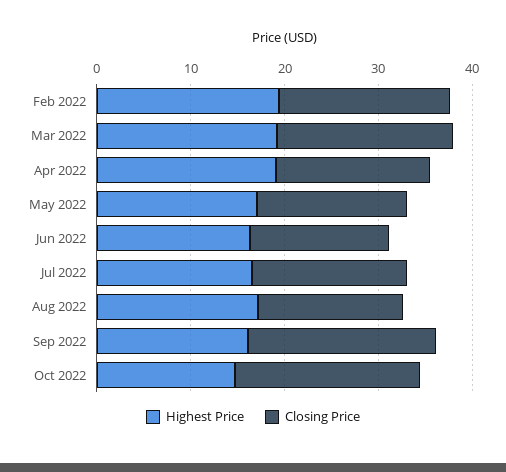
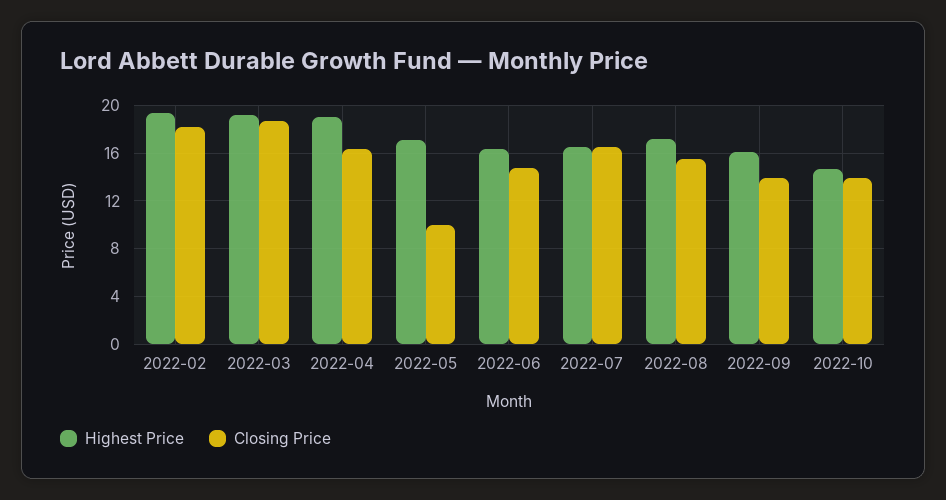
  {
    "Highest Price": {
      "Feb 2022": 19,
      "Mar 2022": 19,
      "Apr 2022": 19,
      "May 2022": 17,
      "Jun 2022": 16,
      "Jul 2022": 17,
      "Aug 2022": 17,
      "Sep 2022": 16,
      "Oct 2022": 15
    },
    "Closing Price": {
      "Feb 2022": 18,
      "Mar 2022": 19,
      "Apr 2022": 16,
-     "May 2022": 16,
+     "May 2022": 10,
      "Jun 2022": 15,
      "Jul 2022": 17,
      "Aug 2022": 15,
-     "Sep 2022": 20,
+     "Sep 2022": 14,
-     "Oct 2022": 20
+     "Oct 2022": 14
    }
  }

